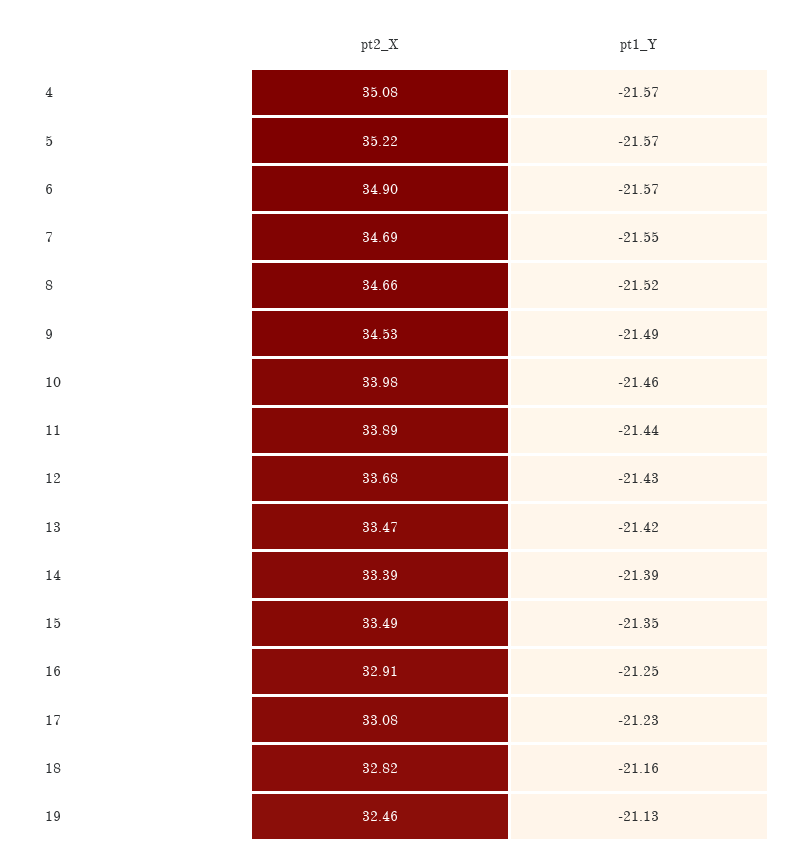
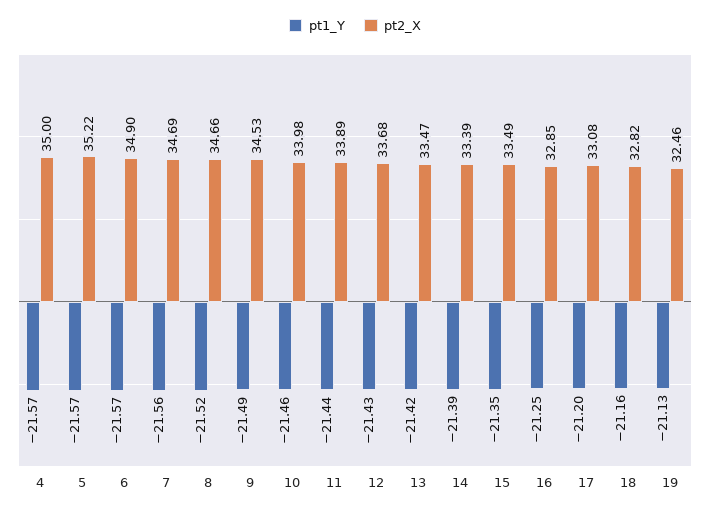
  {
    "pt2_X": {
-     "4": 35.08,
+     "4": 35,
      "5": 35.22,
      "6": 34.9,
      "7": 34.69,
      "8": 34.66,
      "9": 34.53,
      "10": 33.98,
      "11": 33.89,
      "12": 33.68,
      "13": 33.47,
      "14": 33.39,
      "15": 33.49,
-     "16": 32.91,
+     "16": 32.85,
      "17": 33.08,
      "18": 32.82,
      "19": 32.46
    },
    "pt1_Y": {
      "4": -21.57,
      "5": -21.57,
      "6": -21.57,
-     "7": -21.55,
+     "7": -21.56,
      "8": -21.52,
      "9": -21.49,
      "10": -21.46,
      "11": -21.44,
      "12": -21.43,
      "13": -21.42,
      "14": -21.39,
      "15": -21.35,
      "16": -21.25,
-     "17": -21.23,
+     "17": -21.2,
      "18": -21.16,
      "19": -21.13
    }
  }

